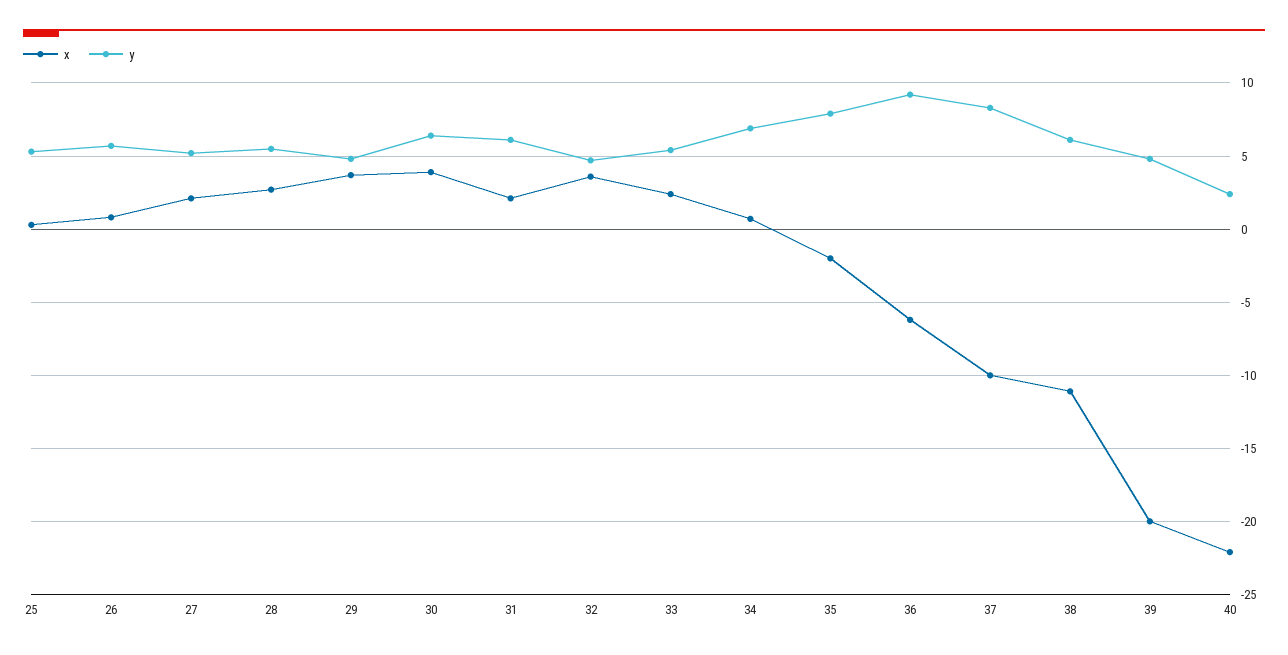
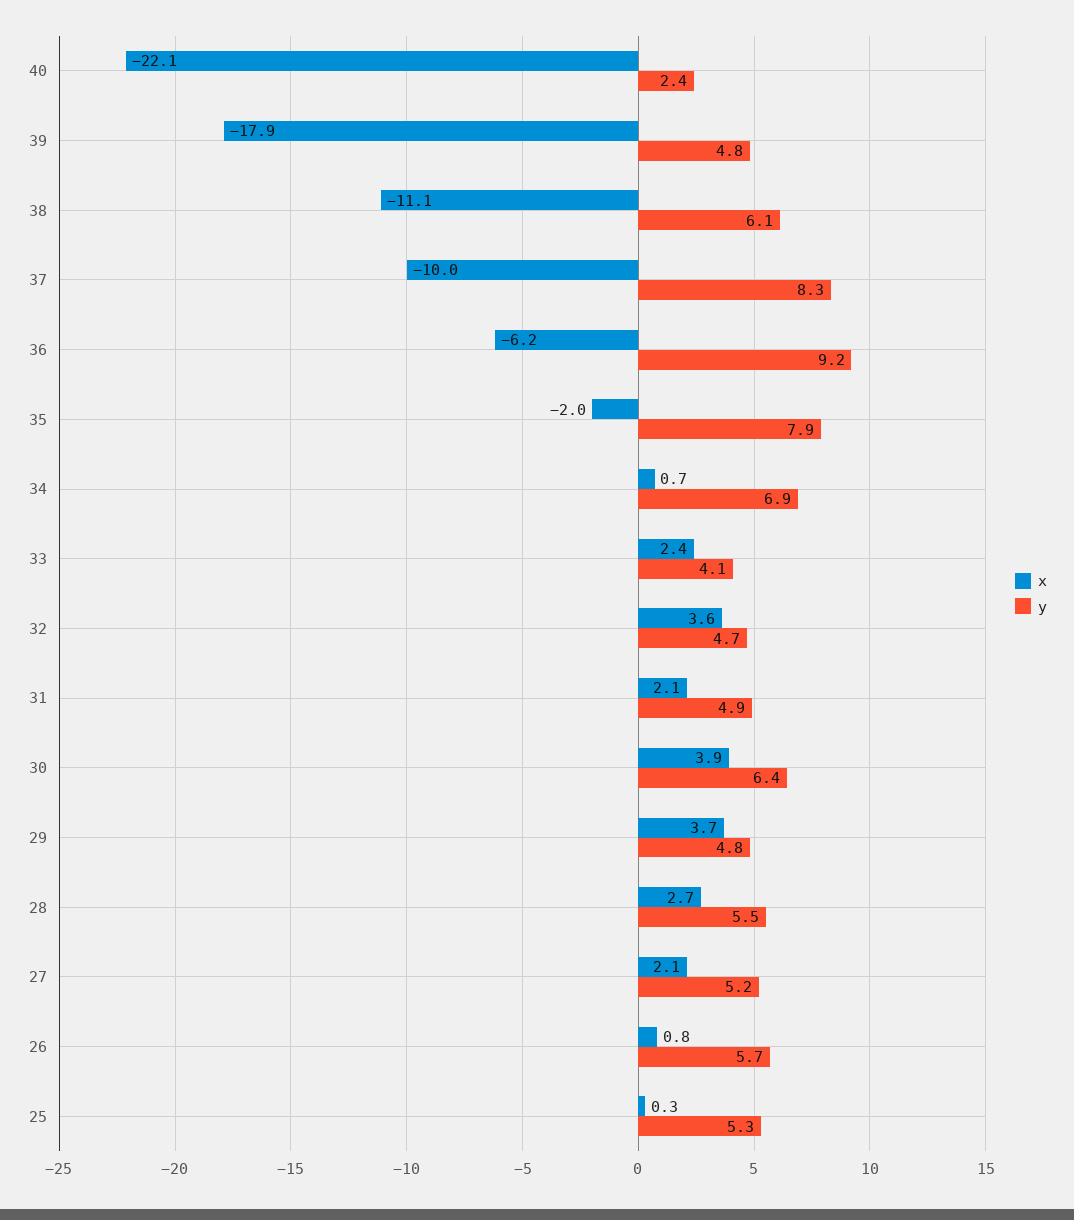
  {
    "x": {
      "25": 0.3,
      "26": 0.8,
      "27": 2.1,
      "28": 2.7,
      "29": 3.7,
      "30": 3.9,
      "31": 2.1,
      "32": 3.6,
      "33": 2.4,
      "34": 0.7,
      "35": -2,
      "36": -6.2,
      "37": -10,
      "38": -11.1,
-     "39": -20,
+     "39": -17.9,
      "40": -22.1
    },
    "y": {
      "25": 5.3,
      "26": 5.7,
      "27": 5.2,
      "28": 5.5,
      "29": 4.8,
      "30": 6.4,
-     "31": 6,
+     "31": 4.9,
      "32": 4.7,
-     "33": 5.5,
+     "33": 4.1,
      "34": 6.9,
      "35": 7.9,
      "36": 9.2,
      "37": 8.3,
      "38": 6.1,
      "39": 4.8,
      "40": 2.4
    }
  }

